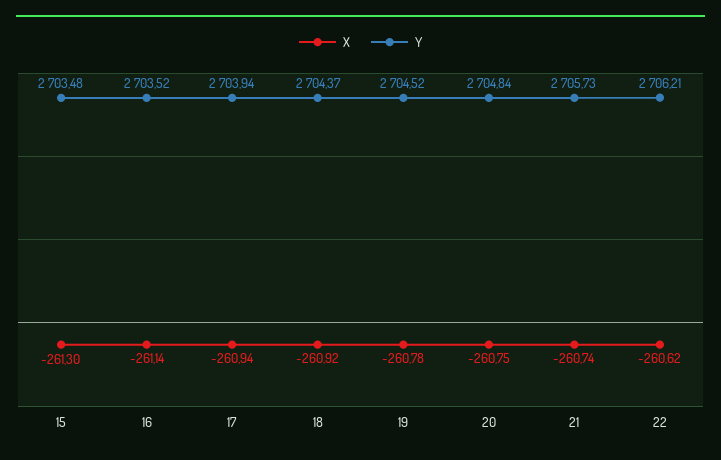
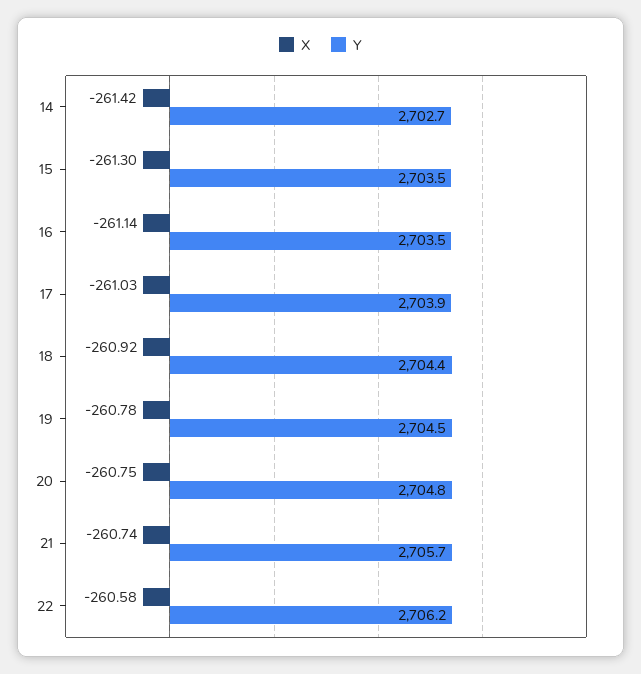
  {
    "X": {
      "15": -261.3,
      "16": -261.14,
-     "17": -260.94,
+     "17": -261.03,
      "18": -260.92,
      "19": -260.78,
      "20": -260.75,
      "21": -260.74,
-     "22": -260.62
+     "22": -260.58,
+     "14": -261.42
    },
    "Y": {
      "15": 2703.48,
      "16": 2703.52,
      "17": 2703.94,
      "18": 2704.37,
      "19": 2704.52,
      "20": 2704.84,
      "21": 2705.73,
-     "22": 2706.21
+     "22": 2706.21,
+     "14": 2702.7
    }
  }

